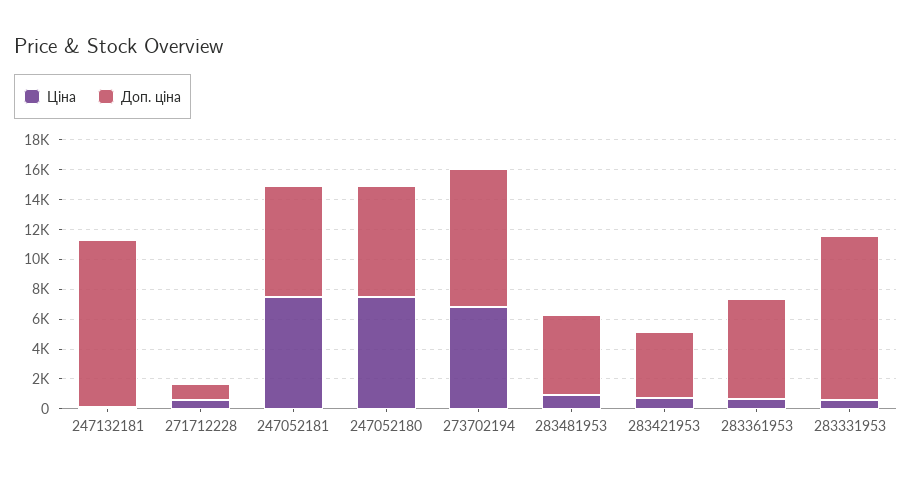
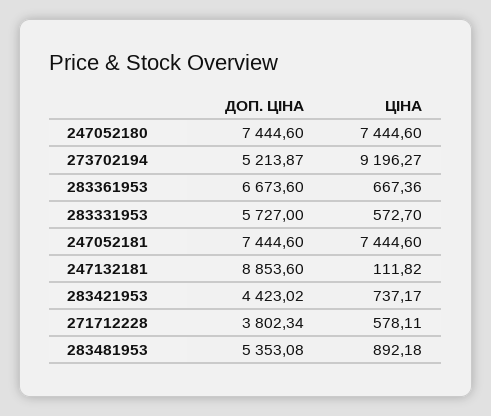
  {
    "Ціна": {
      "247132181": 111.82,
      "271712228": 578.11,
      "247052181": 7444.6,
      "247052180": 7444.6,
-     "273702194": 7000,
+     "273702194": 9196.27,
      "283481953": 892.18,
      "283421953": 737.17,
      "283361953": 667.36,
      "283331953": 572.7
    },
    "Доп. ціна": {
-     "247132181": 11000,
+     "247132181": 8853.6,
-     "271712228": 1000,
+     "271712228": 3802.34,
      "247052181": 7444.6,
      "247052180": 7444.6,
-     "273702194": 9000,
+     "273702194": 5213.87,
      "283481953": 5353.08,
      "283421953": 4423.02,
      "283361953": 6673.6,
-     "283331953": 11000
+     "283331953": 5727
    }
  }

